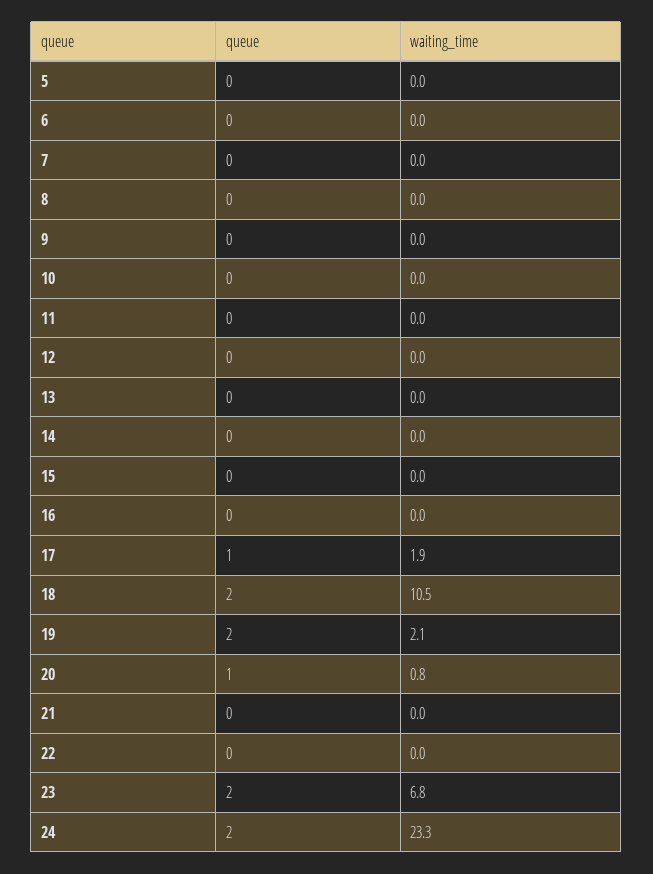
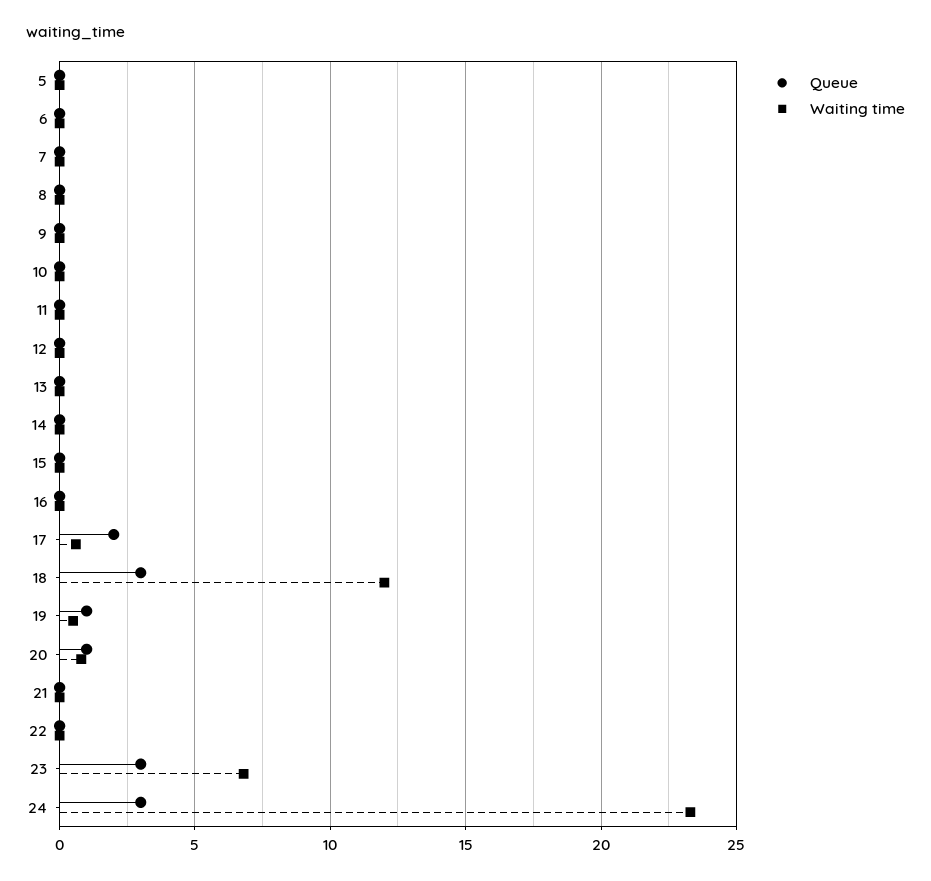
  {
    "queue": {
      "5": 0,
      "6": 0,
      "7": 0,
      "8": 0,
      "9": 0,
      "10": 0,
      "11": 0,
      "12": 0,
      "13": 0,
      "14": 0,
      "15": 0,
      "16": 0,
-     "17": 1,
+     "17": 2,
-     "18": 2,
+     "18": 3,
-     "19": 2,
+     "19": 1,
      "20": 1,
      "21": 0,
      "22": 0,
-     "23": 2,
+     "23": 3,
-     "24": 2
+     "24": 3
    },
    "waiting_time": {
      "5": 0,
      "6": 0,
      "7": 0,
      "8": 0,
      "9": 0,
      "10": 0,
      "11": 0,
      "12": 0,
      "13": 0,
      "14": 0,
      "15": 0,
      "16": 0,
-     "17": 1.9,
+     "17": 0.5,
-     "18": 10.5,
+     "18": 12,
-     "19": 2.1,
+     "19": 0.5,
      "20": 0.8,
      "21": 0,
      "22": 0,
      "23": 6.8,
      "24": 23.3
    }
  }

